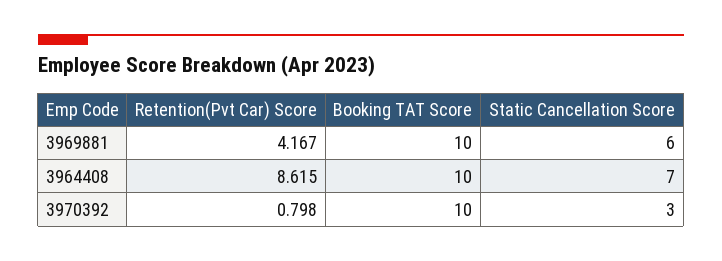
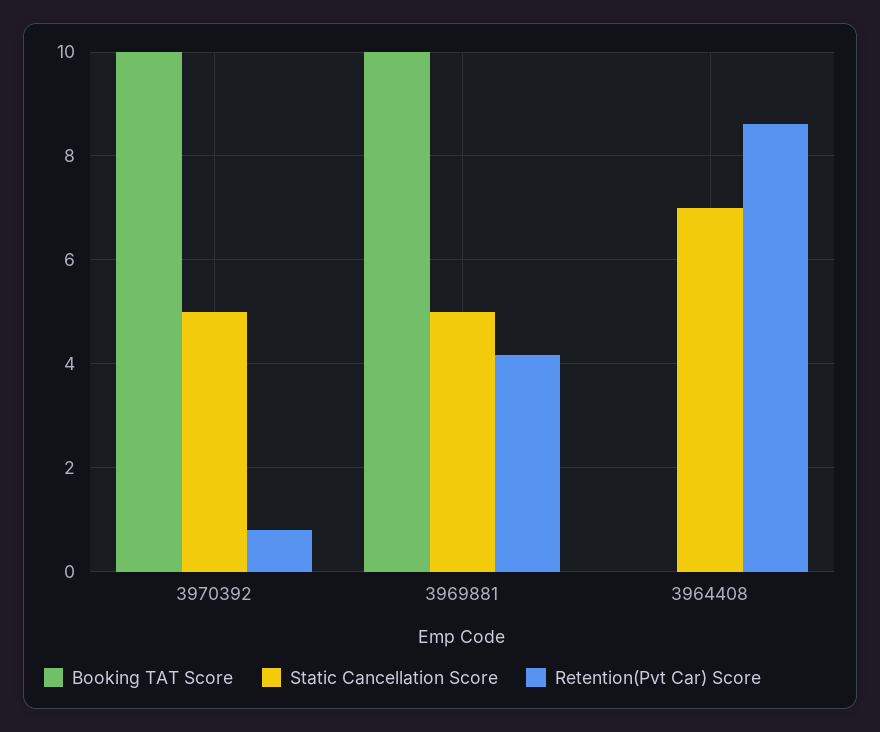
  {
    "Retention(Pvt Car) Score": {
      "3969881": 4.167,
      "3964408": 8.615,
      "3970392": 0.798
    },
    "Booking TAT Score": {
      "3969881": 10,
-     "3964408": 10,
+     "3964408": 0,
      "3970392": 10
    },
    "Static Cancellation Score": {
-     "3969881": 6,
+     "3969881": 5,
      "3964408": 7,
-     "3970392": 3
+     "3970392": 5
    }
  }

